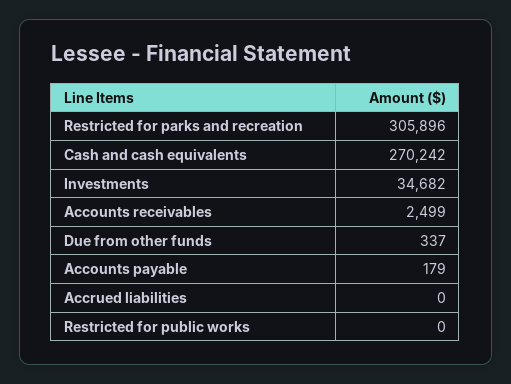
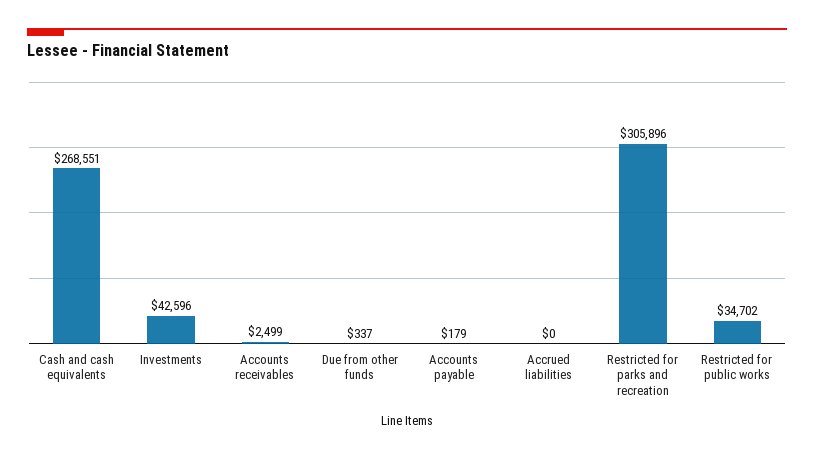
  {
    "Restricted for parks and recreation": 305896,
-   "Cash and cash equivalents": 270242,
+   "Cash and cash equivalents": 268551,
-   "Investments": 34682,
+   "Investments": 42596,
    "Accounts receivables": 2499,
    "Due from other funds": 337,
    "Accounts payable": 179,
    "Accrued liabilities": 0,
-   "Restricted for public works": 0
+   "Restricted for public works": 34702
  }

